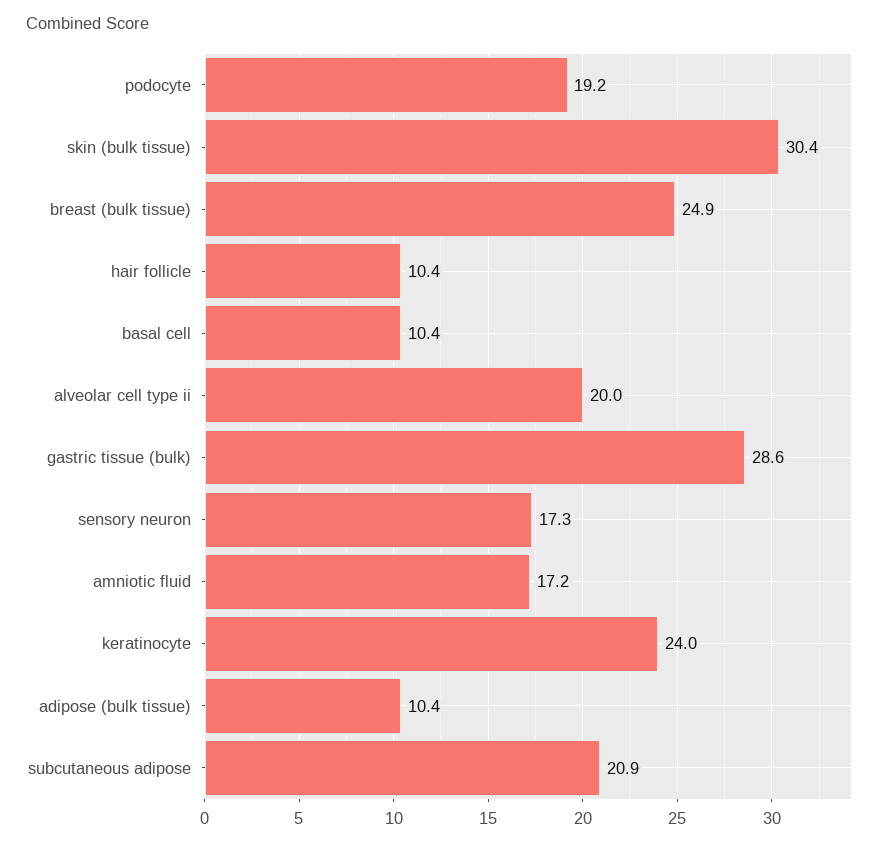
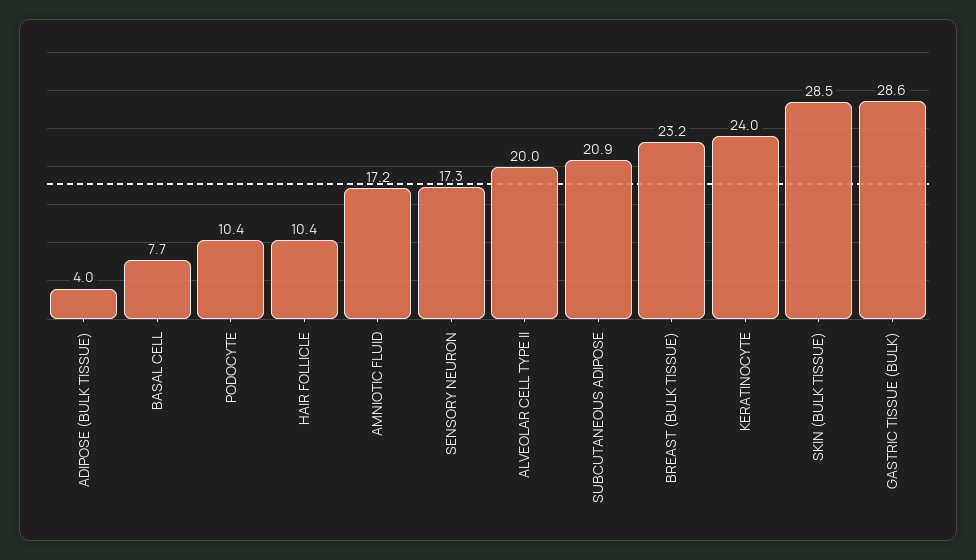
  {
-   "podocyte": 19.2,
+   "podocyte": 10.4,
-   "skin (bulk tissue)": 30.4,
+   "skin (bulk tissue)": 28.5,
-   "breast (bulk tissue)": 24.9,
+   "breast (bulk tissue)": 23.2,
    "hair follicle": 10.4,
-   "basal cell": 10.4,
+   "basal cell": 7.7,
    "alveolar cell type ii": 20,
    "gastric tissue (bulk)": 28.6,
    "sensory neuron": 17.3,
    "amniotic fluid": 17.2,
    "keratinocyte": 24,
-   "adipose (bulk tissue)": 10.4,
+   "adipose (bulk tissue)": 4,
    "subcutaneous adipose": 20.9
  }

